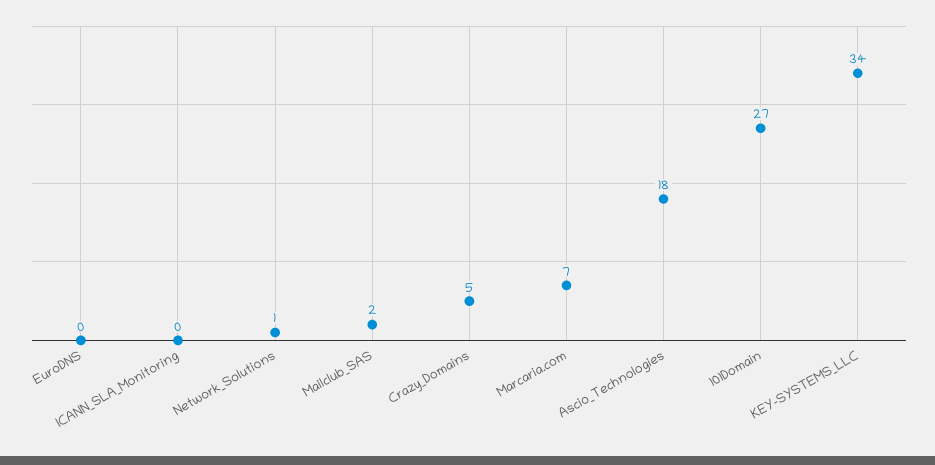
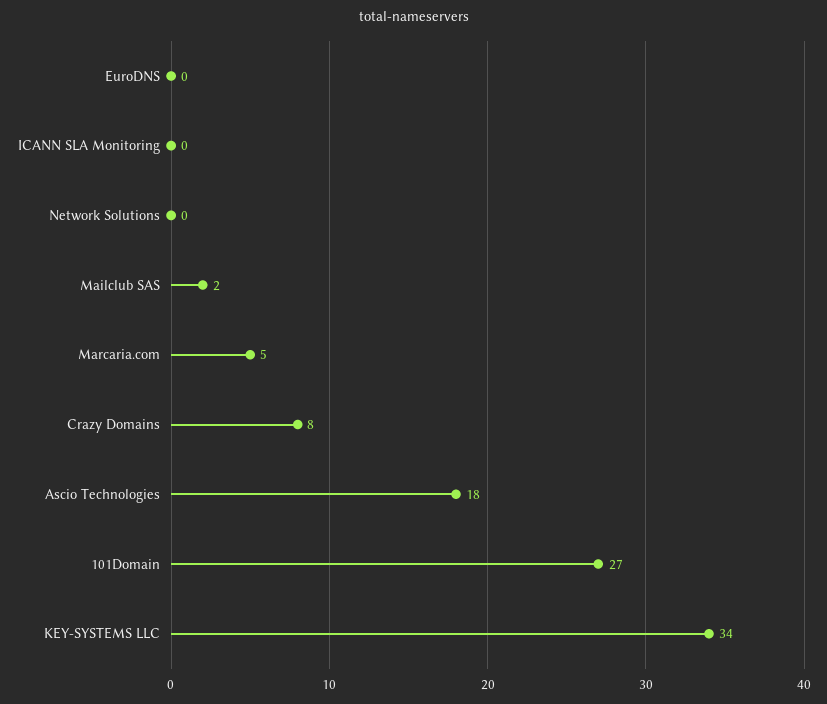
  {
    "EuroDNS": 0,
    "ICANN_SLA_Monitoring": 0,
-   "Network_Solutions": 1,
+   "Network_Solutions": 0,
    "Mailclub_SAS": 2,
-   "Crazy_Domains": 5,
+   "Crazy_Domains": 8,
-   "Marcaria.com": 7,
+   "Marcaria.com": 5,
    "Ascio_Technologies": 18,
    "101Domain": 27,
    "KEY-SYSTEMS_LLC": 34
  }

